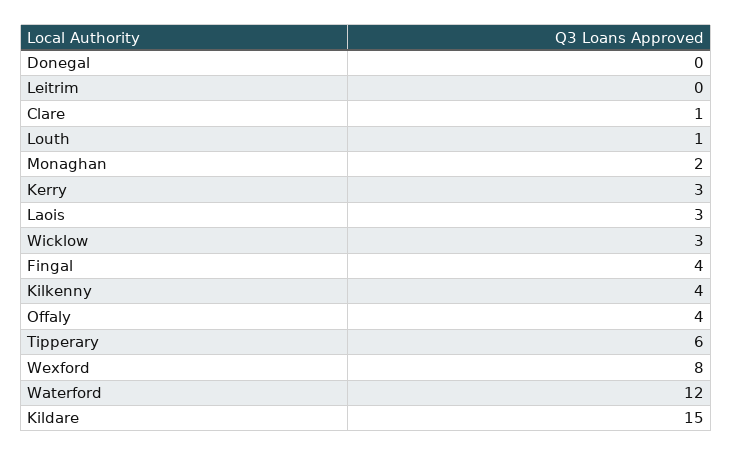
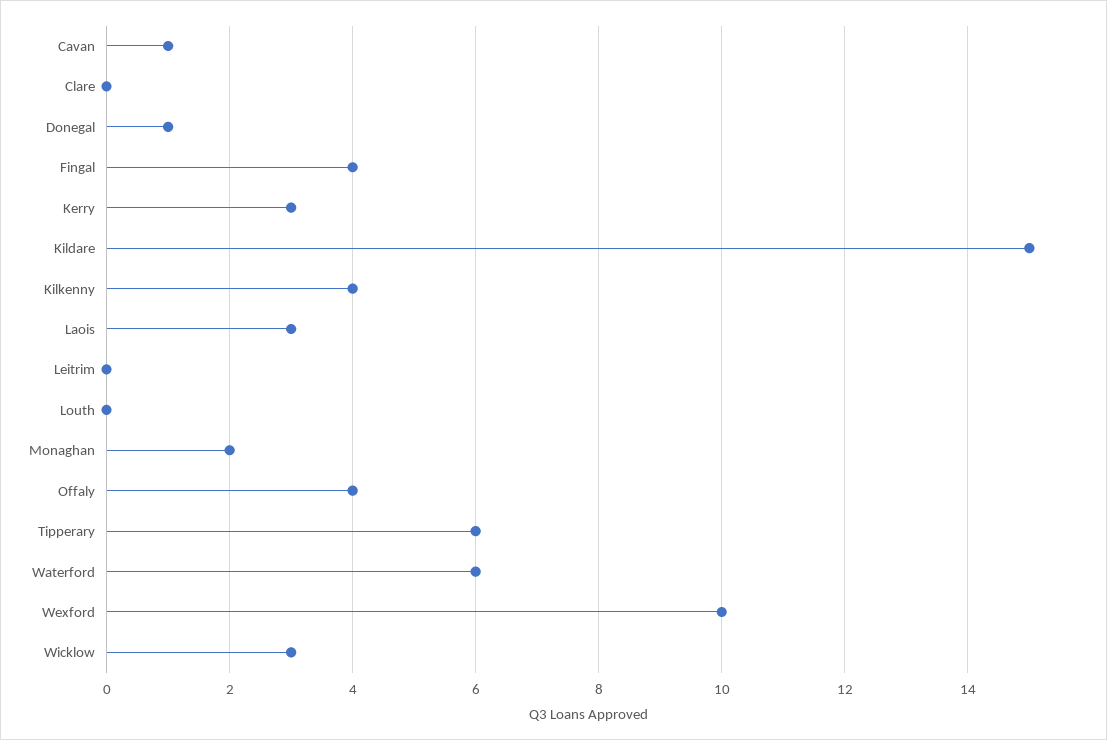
  {
-   "Donegal": 0,
+   "Donegal": 1,
    "Leitrim": 0,
-   "Clare": 1,
+   "Clare": 0,
-   "Louth": 1,
+   "Louth": 0,
    "Monaghan": 2,
    "Kerry": 3,
    "Laois": 3,
    "Wicklow": 3,
    "Fingal": 4,
    "Kilkenny": 4,
    "Offaly": 4,
    "Tipperary": 6,
-   "Wexford": 8,
+   "Wexford": 10,
-   "Waterford": 12,
+   "Waterford": 6,
-   "Kildare": 15
+   "Kildare": 15,
+   "Cavan": 1
  }

